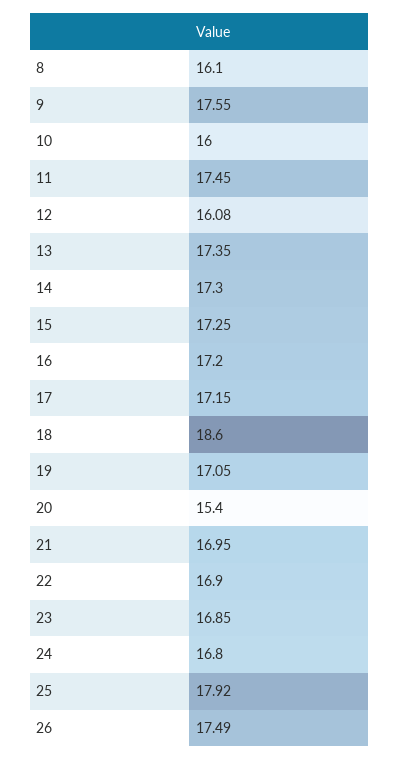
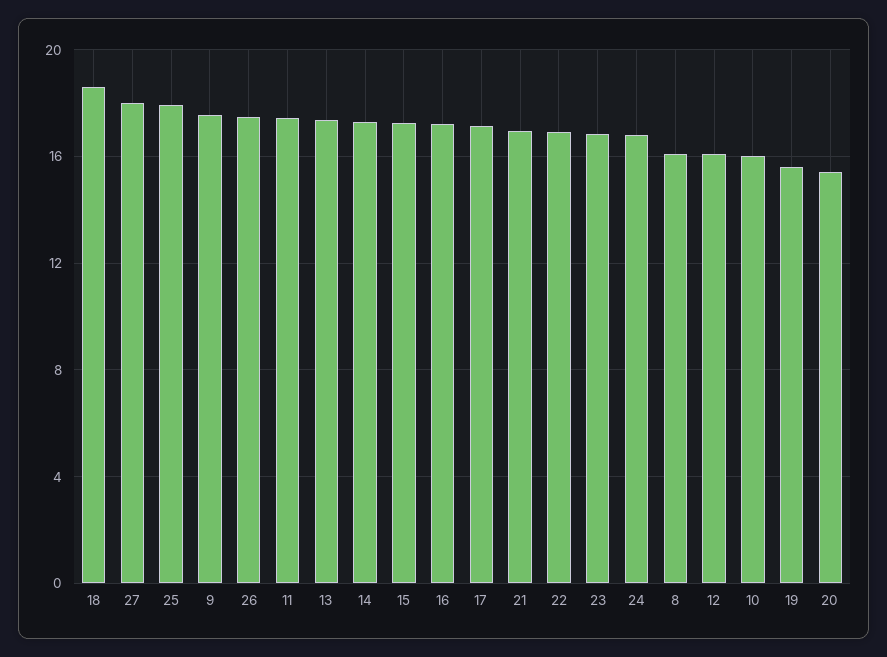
  {
    "8": 16.1,
    "9": 17.55,
    "10": 16,
    "11": 17.45,
    "12": 16.08,
    "13": 17.35,
    "14": 17.3,
    "15": 17.25,
    "16": 17.2,
    "17": 17.15,
    "18": 18.6,
-   "19": 17.05,
+   "19": 15.5,
    "20": 15.4,
    "21": 16.95,
    "22": 16.9,
    "23": 16.85,
    "24": 16.8,
    "25": 17.92,
-   "26": 17.49
+   "26": 17.49,
+   "27": 18
  }

